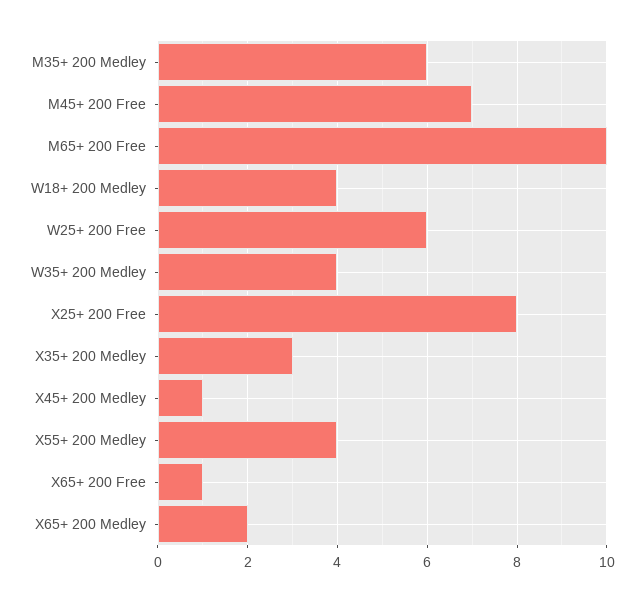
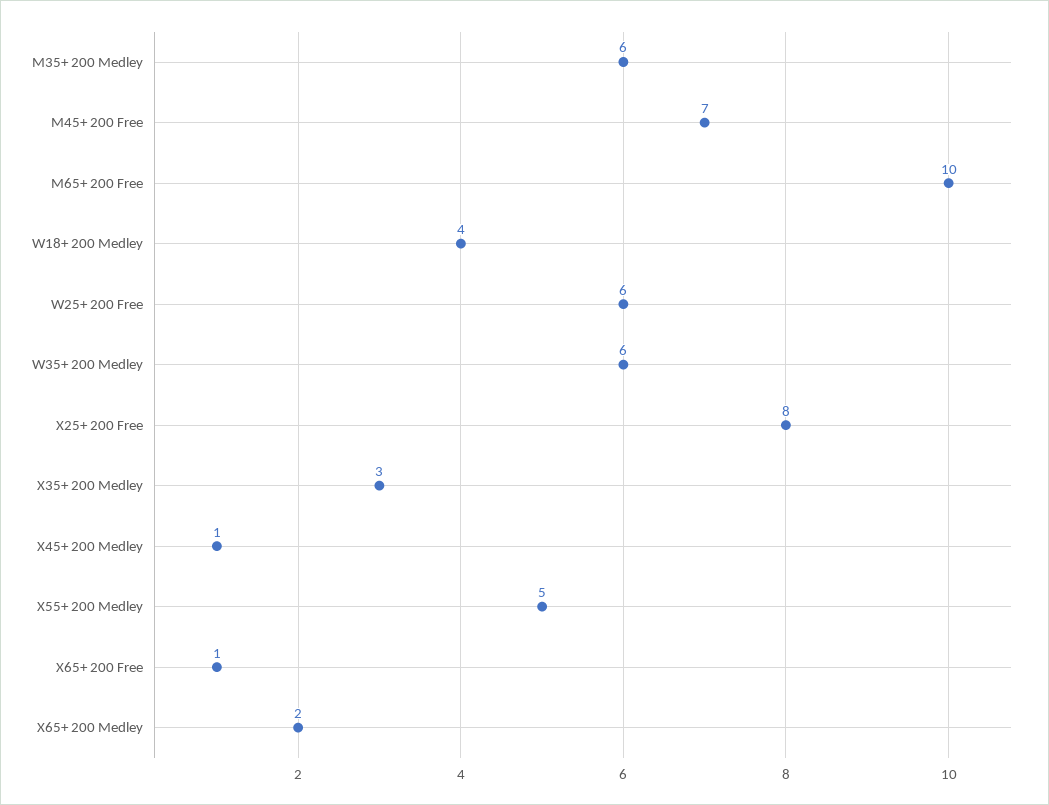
  {
    "M35+ 200 Medley": 6,
    "M45+ 200 Free": 7,
    "M65+ 200 Free": 10,
    "W18+ 200 Medley": 4,
    "W25+ 200 Free": 6,
-   "W35+ 200 Medley": 4,
+   "W35+ 200 Medley": 6,
    "X25+ 200 Free": 8,
    "X35+ 200 Medley": 3,
    "X45+ 200 Medley": 1,
-   "X55+ 200 Medley": 4,
+   "X55+ 200 Medley": 5,
    "X65+ 200 Free": 1,
    "X65+ 200 Medley": 2
  }

